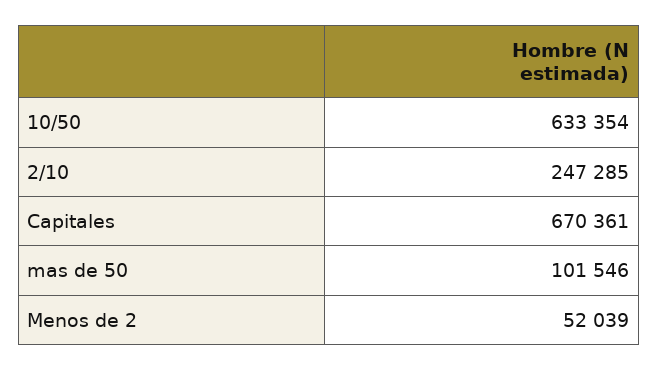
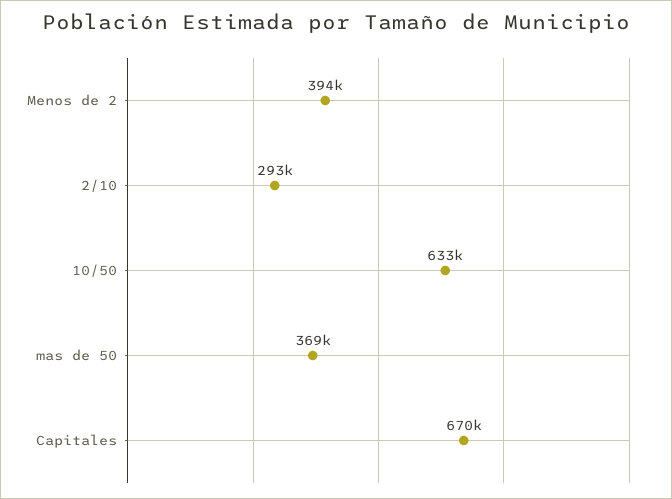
  {
    "10/50": 633354,
-   "2/10": 247285,
+   "2/10": 293000,
    "Capitales": 670361,
-   "mas de 50": 101546,
+   "mas de 50": 369000,
-   "Menos de 2": 52039
+   "Menos de 2": 394000
  }

